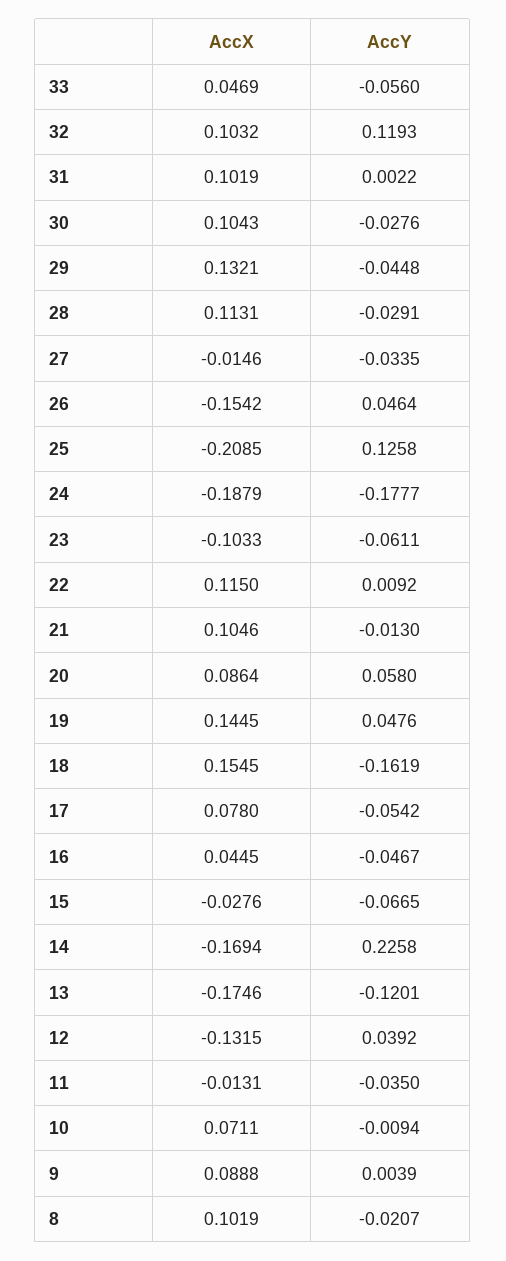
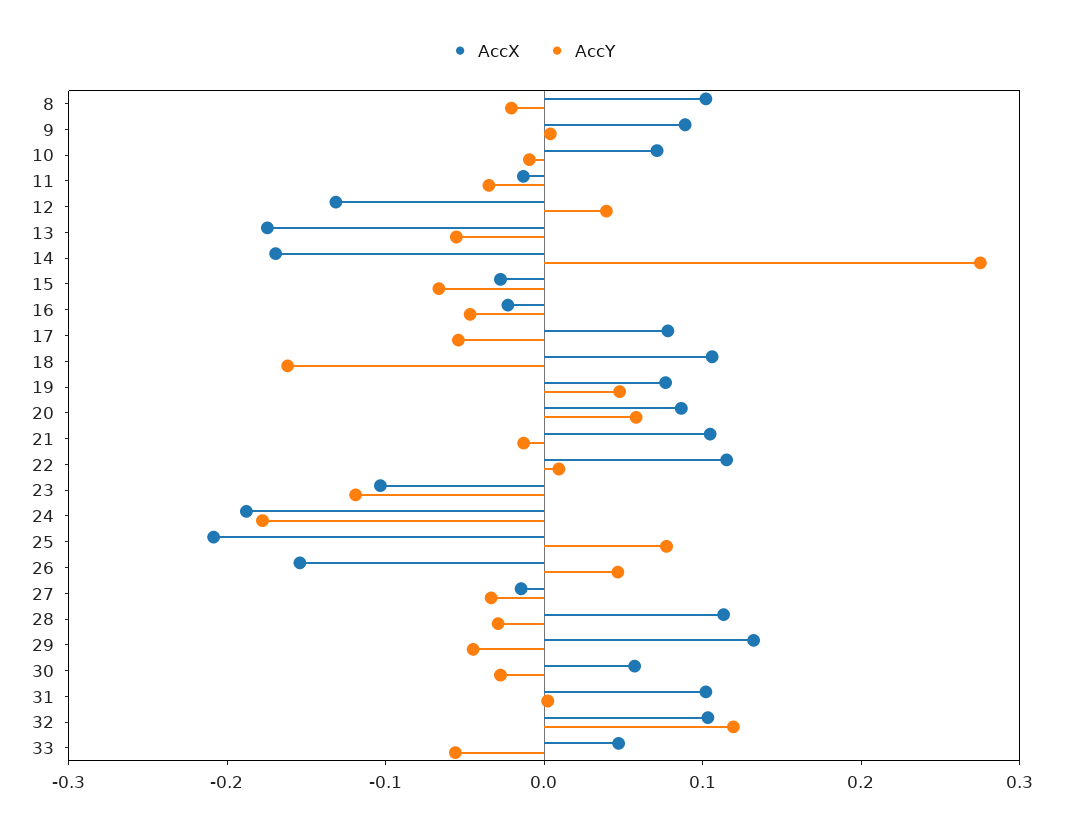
  {
    "AccX": {
      "33": 0.0469,
      "32": 0.1032,
      "31": 0.1019,
-     "30": 0.1043,
+     "30": 0.06,
      "29": 0.1321,
      "28": 0.1131,
      "27": -0.0146,
      "26": -0.1542,
      "25": -0.2085,
      "24": -0.1879,
      "23": -0.1033,
      "22": 0.115,
      "21": 0.1046,
      "20": 0.0864,
-     "19": 0.1445,
+     "19": 0.08,
-     "18": 0.1545,
+     "18": 0.1,
      "17": 0.078,
-     "16": 0.0445,
+     "16": -0.02,
      "15": -0.0276,
      "14": -0.1694,
      "13": -0.1746,
      "12": -0.1315,
      "11": -0.0131,
      "10": 0.0711,
      "9": 0.0888,
      "8": 0.1019
    },
    "AccY": {
      "33": -0.056,
      "32": 0.1193,
      "31": 0.0022,
      "30": -0.0276,
      "29": -0.0448,
      "28": -0.0291,
      "27": -0.0335,
      "26": 0.0464,
-     "25": 0.1258,
+     "25": 0.08,
      "24": -0.1777,
-     "23": -0.0611,
+     "23": -0.12,
      "22": 0.0092,
      "21": -0.013,
      "20": 0.058,
      "19": 0.0476,
      "18": -0.1619,
      "17": -0.0542,
      "16": -0.0467,
      "15": -0.0665,
-     "14": 0.2258,
+     "14": 0.28,
-     "13": -0.1201,
+     "13": -0.06,
      "12": 0.0392,
      "11": -0.035,
      "10": -0.0094,
      "9": 0.0039,
      "8": -0.0207
    }
  }

